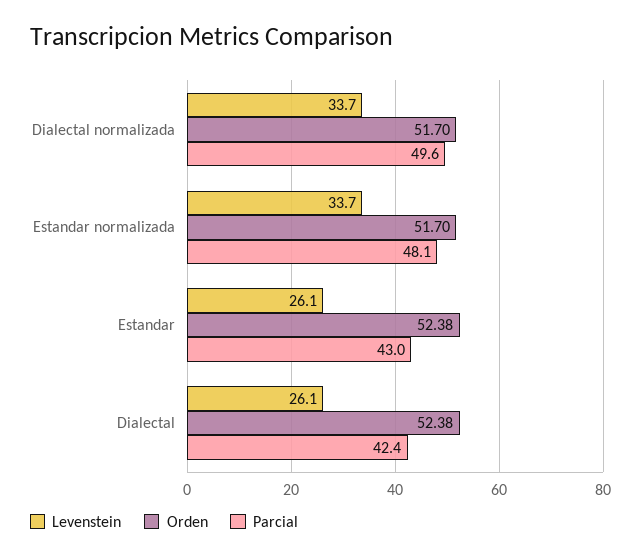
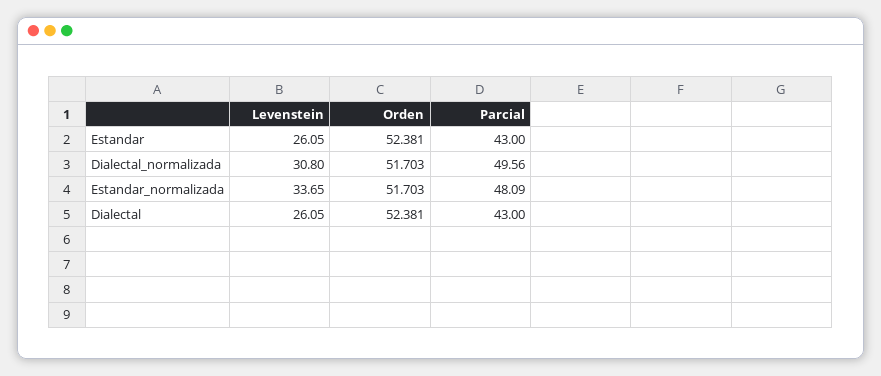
  {
    "Levenstein": {
-     "Dialectal normalizada": 33.7,
+     "Dialectal normalizada": 30.8,
      "Estandar normalizada": 33.65,
      "Estandar": 26.05,
      "Dialectal": 26.05
    },
    "Orden": {
      "Dialectal normalizada": 51.703,
      "Estandar normalizada": 51.703,
      "Estandar": 52.381,
      "Dialectal": 52.381
    },
    "Parcial": {
      "Dialectal normalizada": 49.56,
      "Estandar normalizada": 48.09,
      "Estandar": 43,
-     "Dialectal": 42.4
+     "Dialectal": 43
    }
  }

